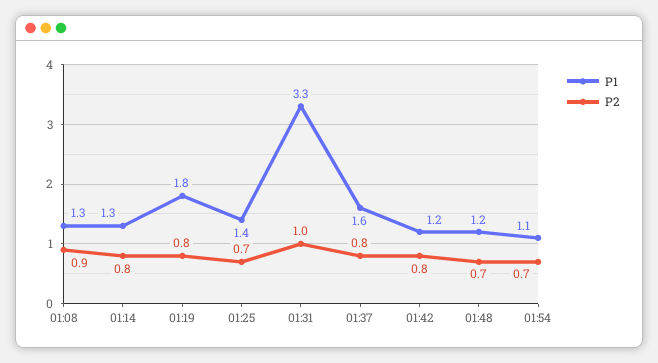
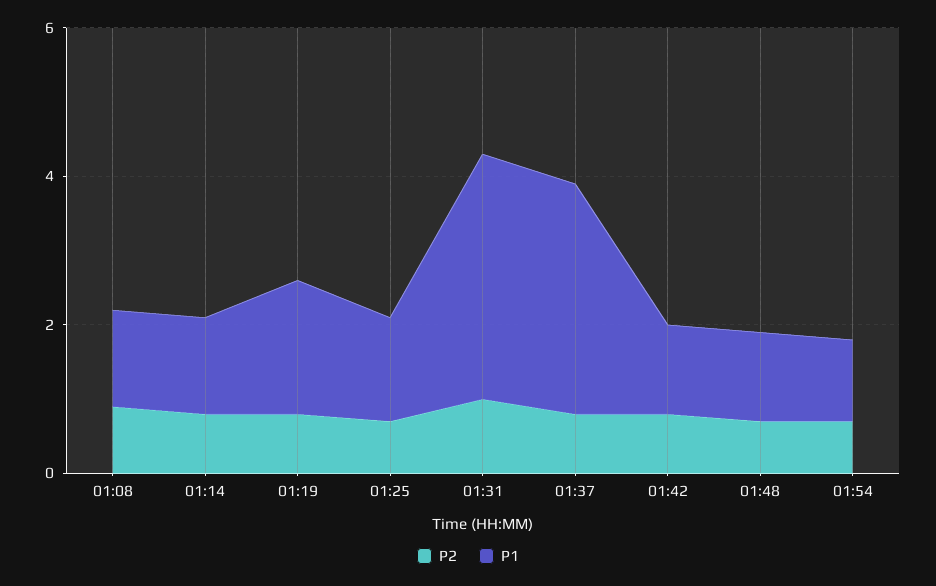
  {
    "P1": {
      "01:08": 1.3,
      "01:14": 1.3,
      "01:19": 1.8,
      "01:25": 1.4,
      "01:31": 3.3,
-     "01:37": 1.6,
+     "01:37": 3,
      "01:42": 1.2,
      "01:48": 1.2,
      "01:54": 1.1
    },
    "P2": {
      "01:08": 0.9,
      "01:14": 0.8,
      "01:19": 0.8,
      "01:25": 0.7,
      "01:31": 1,
      "01:37": 0.8,
      "01:42": 0.8,
      "01:48": 0.7,
      "01:54": 0.7
    }
  }

